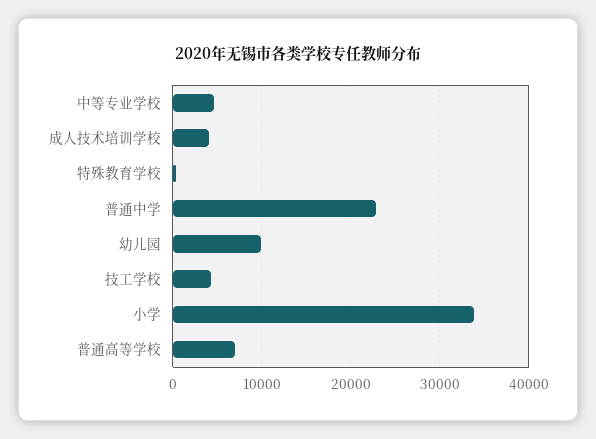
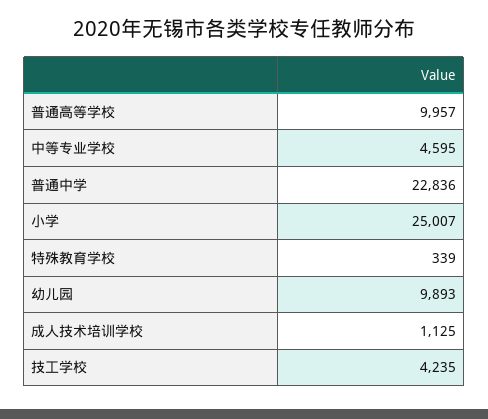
  {
    "中等专业学校": 4595,
-   "成人技术培训学校": 4000,
+   "成人技术培训学校": 1125,
    "特殊教育学校": 339,
    "普通中学": 22836,
    "幼儿园": 9893,
    "技工学校": 4235,
-   "小学": 34000,
+   "小学": 25007,
-   "普通高等学校": 7000
+   "普通高等学校": 9957
  }

